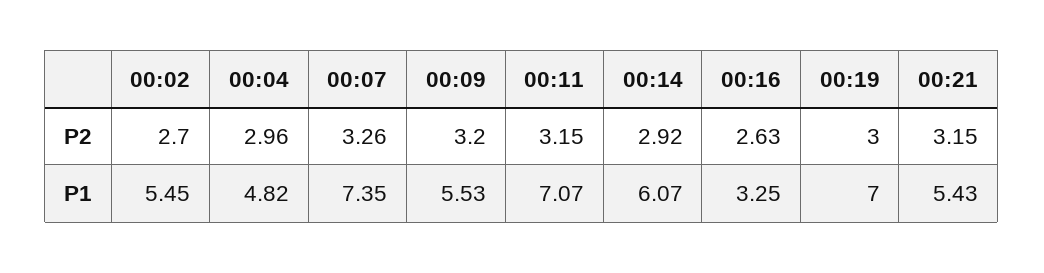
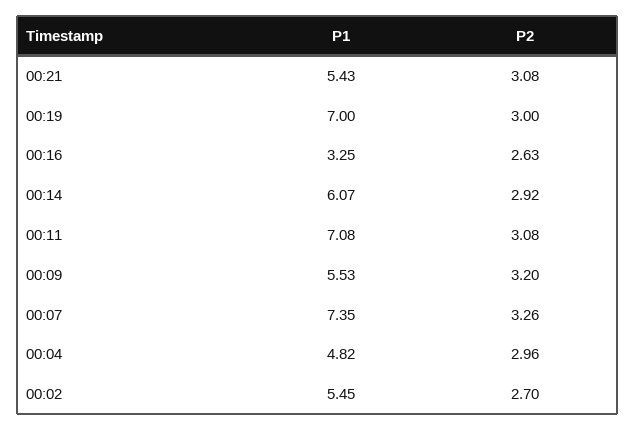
  {
    "00:02": {
      "P2": 2.7,
      "P1": 5.45
    },
    "00:04": {
      "P2": 2.96,
      "P1": 4.82
    },
    "00:07": {
      "P2": 3.26,
      "P1": 7.35
    },
    "00:09": {
      "P2": 3.2,
      "P1": 5.53
    },
    "00:11": {
-     "P2": 3.15,
+     "P2": 3.08,
-     "P1": 7.07
+     "P1": 7.08
    },
    "00:14": {
      "P2": 2.92,
      "P1": 6.07
    },
    "00:16": {
      "P2": 2.63,
      "P1": 3.25
    },
    "00:19": {
      "P2": 3,
      "P1": 7
    },
    "00:21": {
-     "P2": 3.15,
+     "P2": 3.08,
      "P1": 5.43
    }
  }

